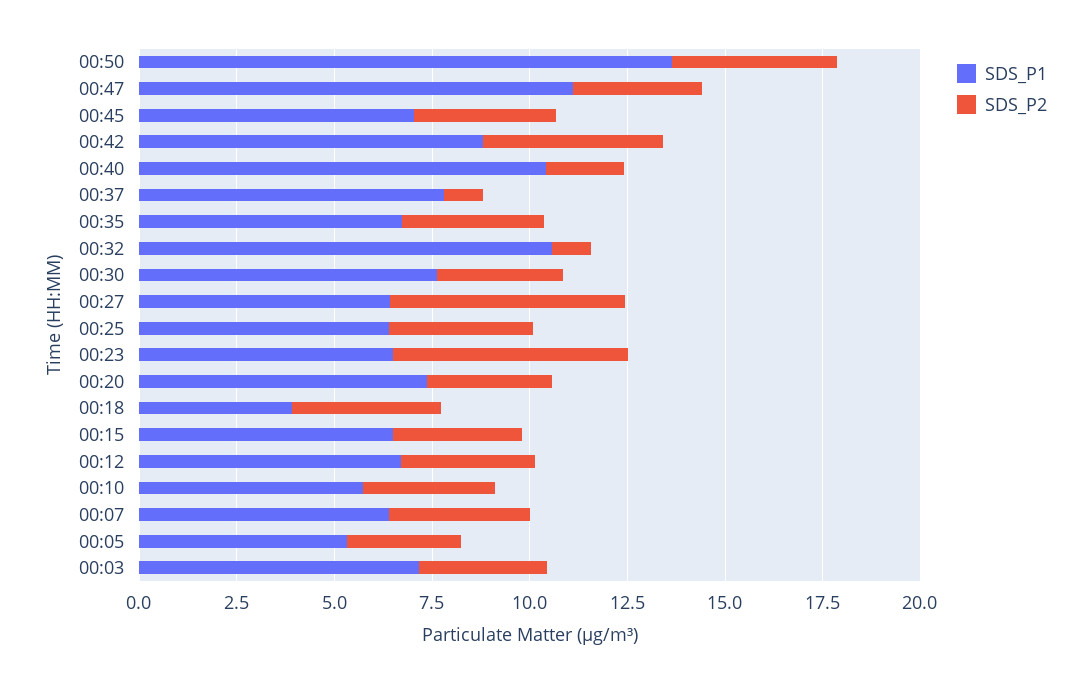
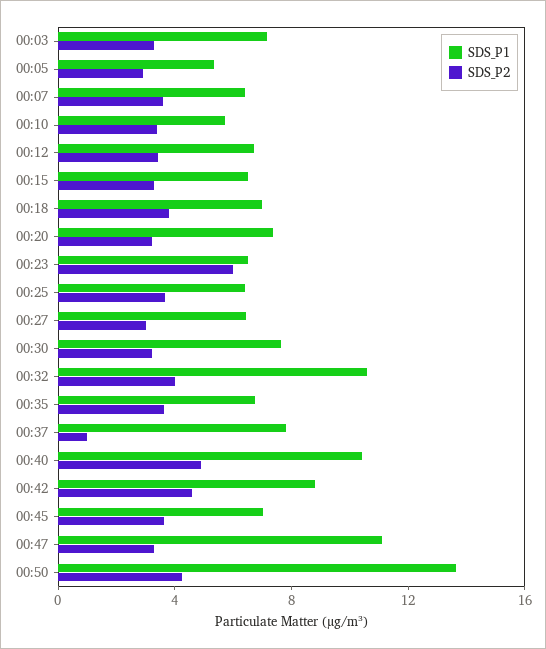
  {
    "SDS_P1": {
      "00:50": 13.5,
      "00:47": 11,
      "00:45": 7,
      "00:42": 9,
      "00:40": 10.5,
      "00:37": 8,
      "00:35": 6.5,
      "00:32": 10.5,
      "00:30": 7.5,
      "00:27": 6.5,
      "00:25": 6.5,
      "00:23": 6.5,
      "00:20": 7.5,
-     "00:18": 4,
+     "00:18": 7,
      "00:15": 6.5,
      "00:12": 6.5,
      "00:10": 5.5,
      "00:07": 6.5,
      "00:05": 5.5,
      "00:03": 7
    },
    "SDS_P2": {
      "00:50": 4,
      "00:47": 3.5,
      "00:45": 3.5,
      "00:42": 4.5,
-     "00:40": 2,
+     "00:40": 5,
      "00:37": 1,
      "00:35": 3.5,
-     "00:32": 1,
+     "00:32": 4,
      "00:30": 3,
-     "00:27": 6,
+     "00:27": 3,
      "00:25": 3.5,
      "00:23": 6,
      "00:20": 3,
      "00:18": 4,
      "00:15": 3.5,
      "00:12": 3.5,
      "00:10": 3.5,
      "00:07": 3.5,
      "00:05": 3,
      "00:03": 3.5
    }
  }

